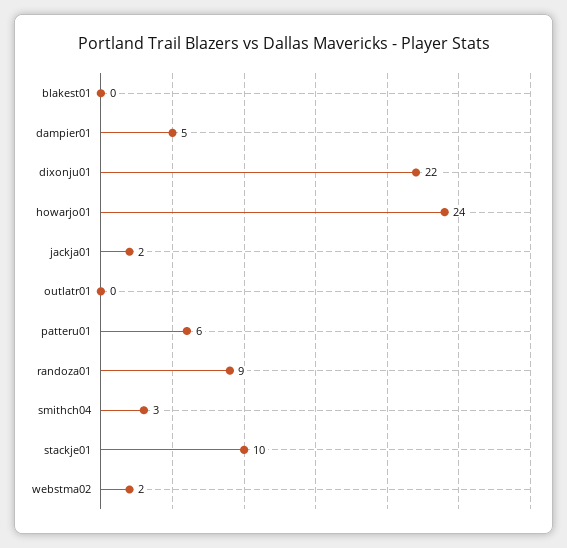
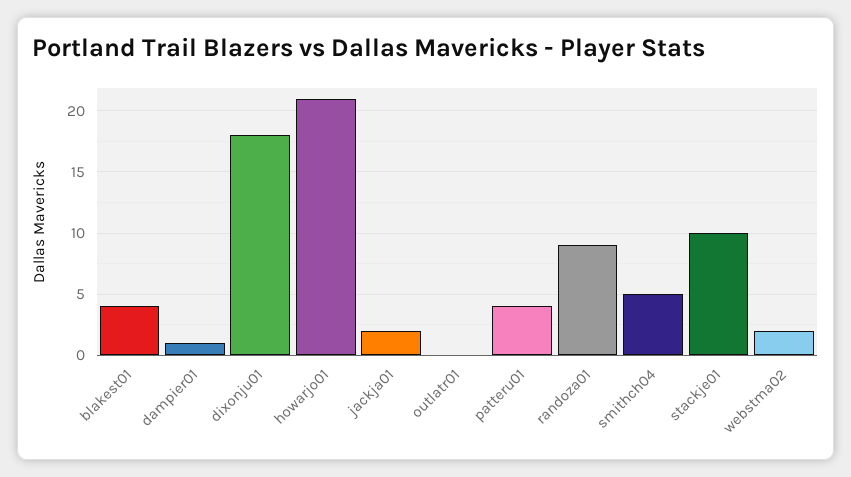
  {
-   "blakest01": 0,
+   "blakest01": 4,
-   "dampier01": 5,
+   "dampier01": 1,
-   "dixonju01": 22,
+   "dixonju01": 18,
-   "howarjo01": 24,
+   "howarjo01": 21,
    "jackja01": 2,
    "outlatr01": 0,
-   "patteru01": 6,
+   "patteru01": 4,
    "randoza01": 9,
-   "smithch04": 3,
+   "smithch04": 5,
    "stackje01": 10,
    "webstma02": 2
  }

